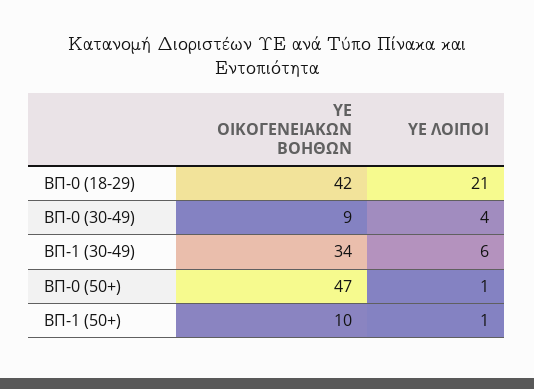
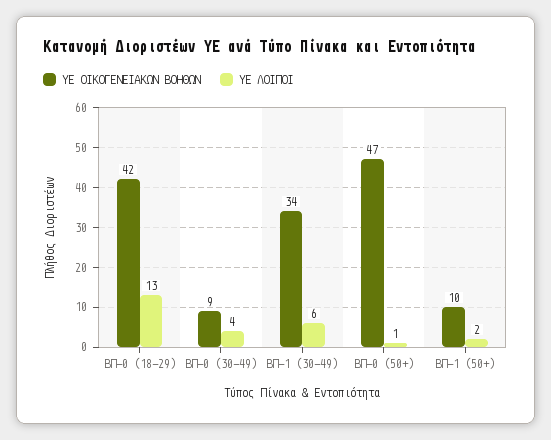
  {
    "ΥΕ ΟΙΚΟΓΕΝΕΙΑΚΩΝ ΒΟΗΘΩΝ": {
      "ΒΠ-0 (18-29)": 42,
      "ΒΠ-0 (30-49)": 9,
      "ΒΠ-1 (30-49)": 34,
      "ΒΠ-0 (50+)": 47,
      "ΒΠ-1 (50+)": 10
    },
    "ΥΕ ΛΟΙΠΟΙ": {
-     "ΒΠ-0 (18-29)": 21,
+     "ΒΠ-0 (18-29)": 13,
      "ΒΠ-0 (30-49)": 4,
      "ΒΠ-1 (30-49)": 6,
      "ΒΠ-0 (50+)": 1,
-     "ΒΠ-1 (50+)": 1
+     "ΒΠ-1 (50+)": 2
    }
  }

